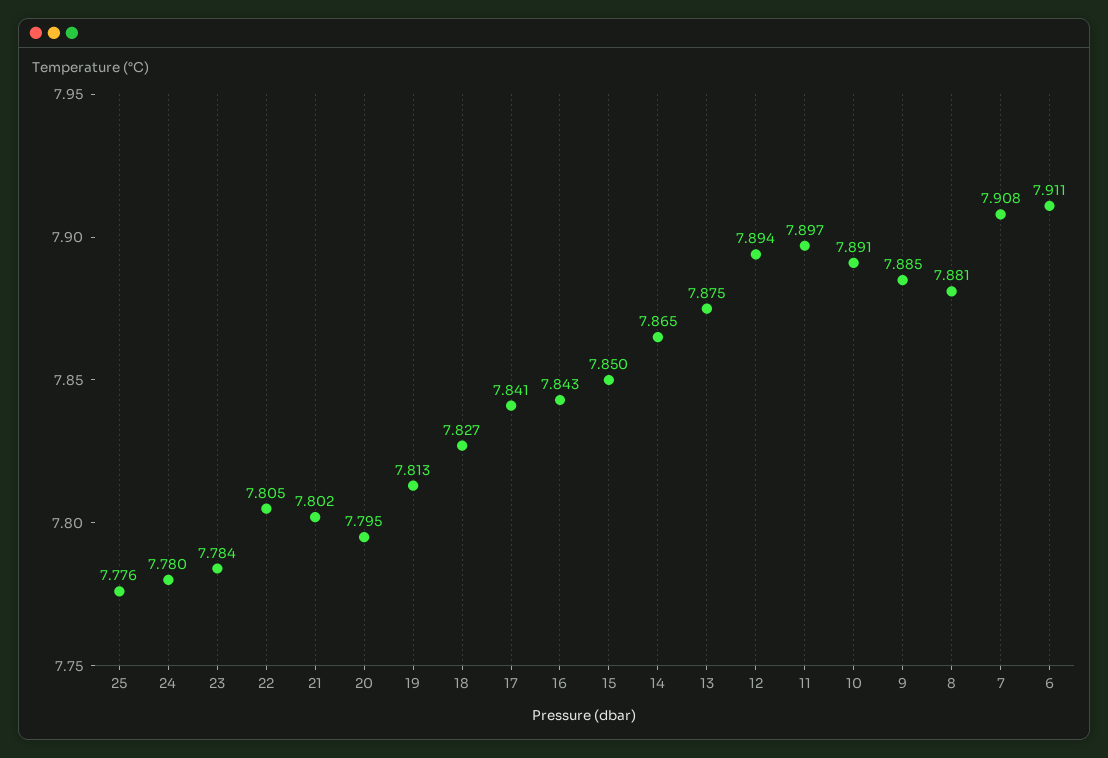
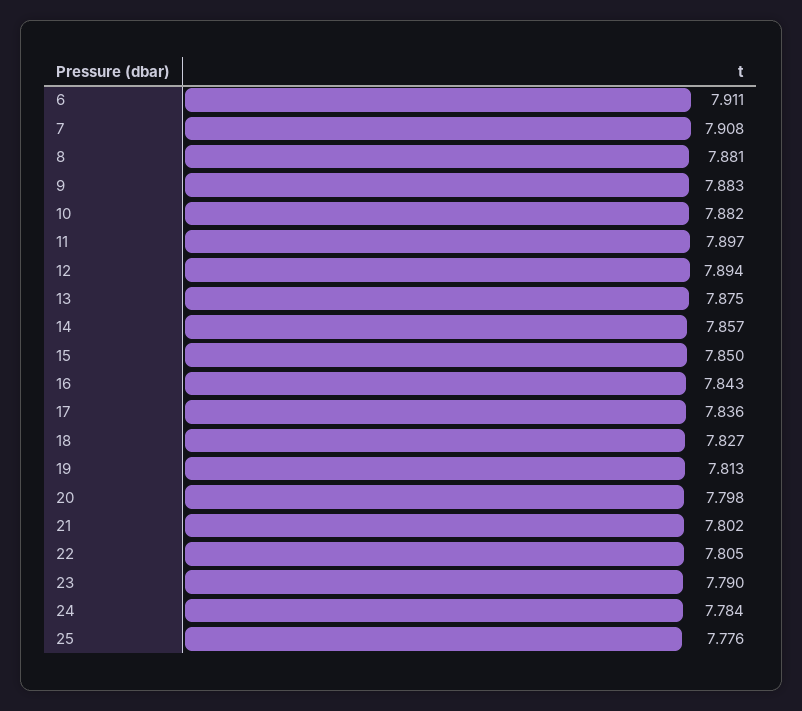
  {
    "25": 7.776,
-   "24": 7.78,
+   "24": 7.784,
-   "23": 7.784,
+   "23": 7.79,
    "22": 7.805,
    "21": 7.802,
-   "20": 7.795,
+   "20": 7.798,
    "19": 7.813,
    "18": 7.827,
-   "17": 7.841,
+   "17": 7.836,
    "16": 7.843,
    "15": 7.85,
-   "14": 7.865,
+   "14": 7.857,
    "13": 7.875,
    "12": 7.894,
    "11": 7.897,
-   "10": 7.891,
+   "10": 7.882,
-   "9": 7.885,
+   "9": 7.883,
    "8": 7.881,
    "7": 7.908,
    "6": 7.911
  }

